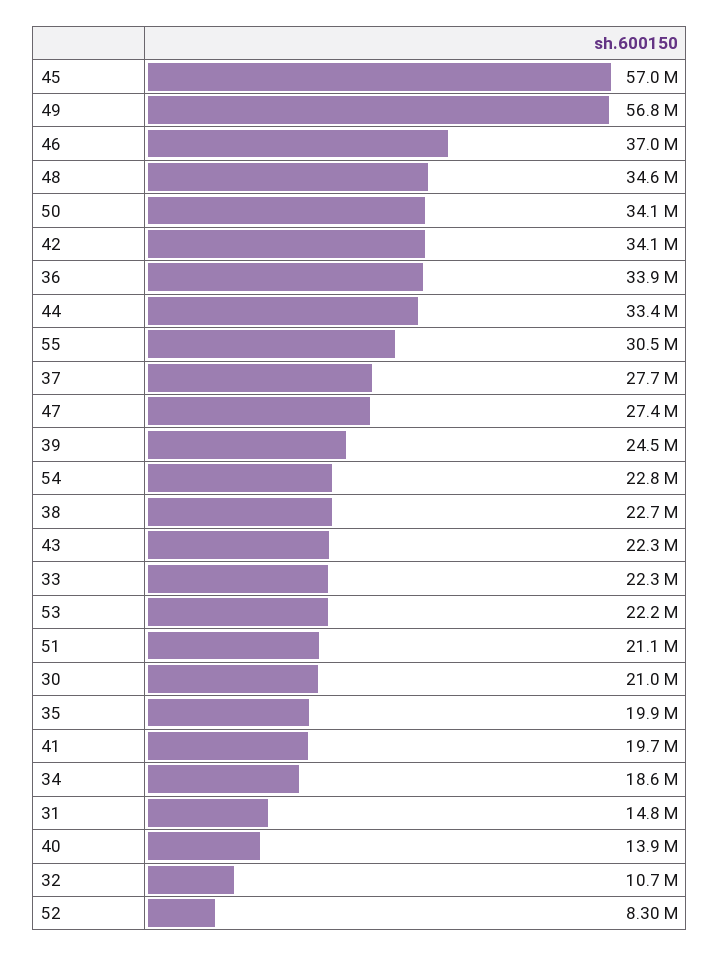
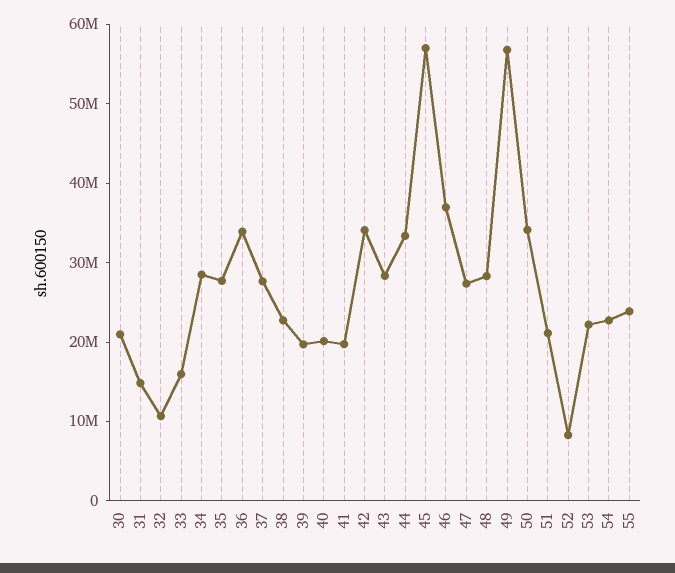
  {
    "45": 57000000,
    "49": 56800000,
    "46": 37000000,
-   "48": 34600000,
+   "48": 28000000,
    "50": 34100000,
    "42": 34100000,
    "36": 33900000,
    "44": 33400000,
-   "55": 30500000,
+   "55": 24000000,
    "37": 27700000,
    "47": 27400000,
-   "39": 24500000,
+   "39": 20000000,
    "54": 22800000,
    "38": 22700000,
-   "43": 22300000,
+   "43": 28000000,
-   "33": 22300000,
+   "33": 16000000,
    "53": 22200000,
    "51": 21100000,
    "30": 21000000,
-   "35": 19900000,
+   "35": 28000000,
    "41": 19700000,
-   "34": 18600000,
+   "34": 28000000,
    "31": 14800000,
-   "40": 13900000,
+   "40": 20000000,
    "32": 10700000,
    "52": 8300000
  }

